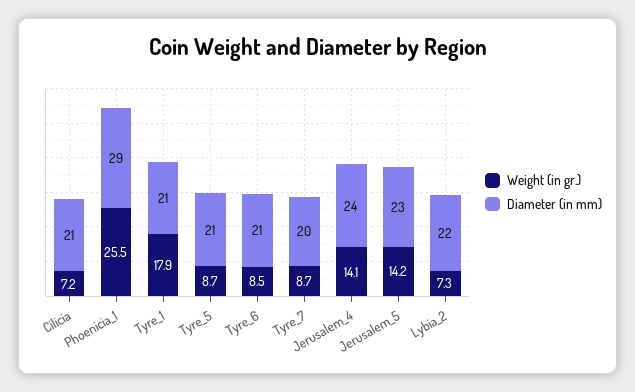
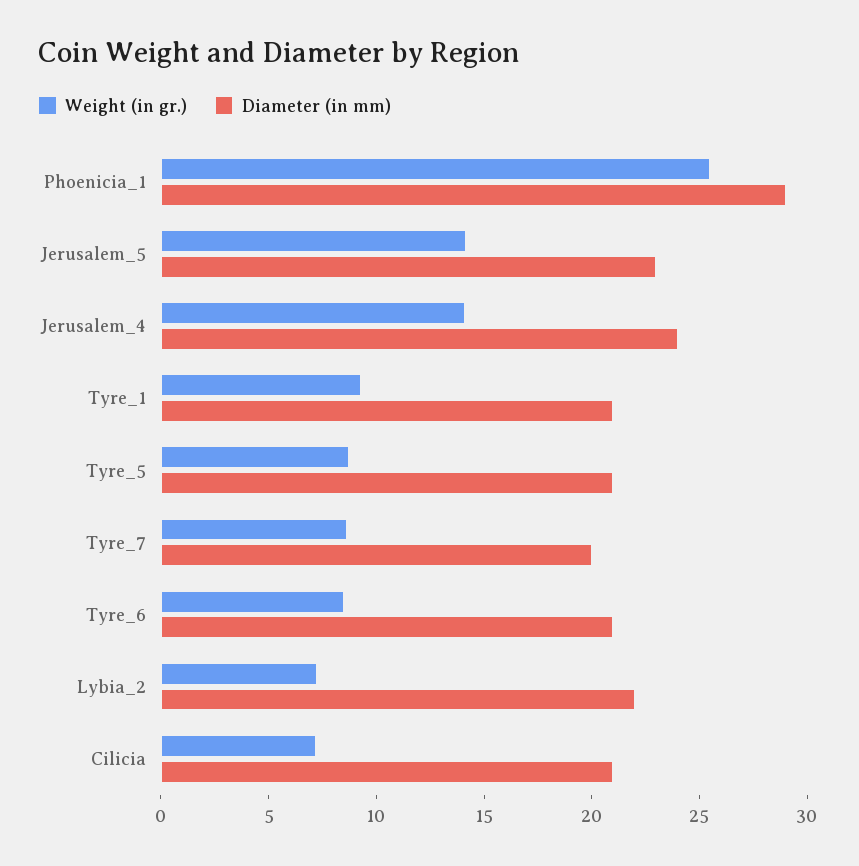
  {
    "Weight (in gr.)": {
      "Cilicia": 7.2,
      "Phoenicia_1": 25.5,
-     "Tyre_1": 17.9,
+     "Tyre_1": 9,
      "Tyre_5": 8.7,
      "Tyre_6": 8.5,
      "Tyre_7": 8.7,
      "Jerusalem_4": 14.1,
      "Jerusalem_5": 14.2,
      "Lybia_2": 7.3
    },
    "Diameter (in mm)": {
      "Cilicia": 21,
      "Phoenicia_1": 29,
      "Tyre_1": 21,
      "Tyre_5": 21,
      "Tyre_6": 21,
      "Tyre_7": 20,
      "Jerusalem_4": 24,
      "Jerusalem_5": 23,
      "Lybia_2": 22
    }
  }

